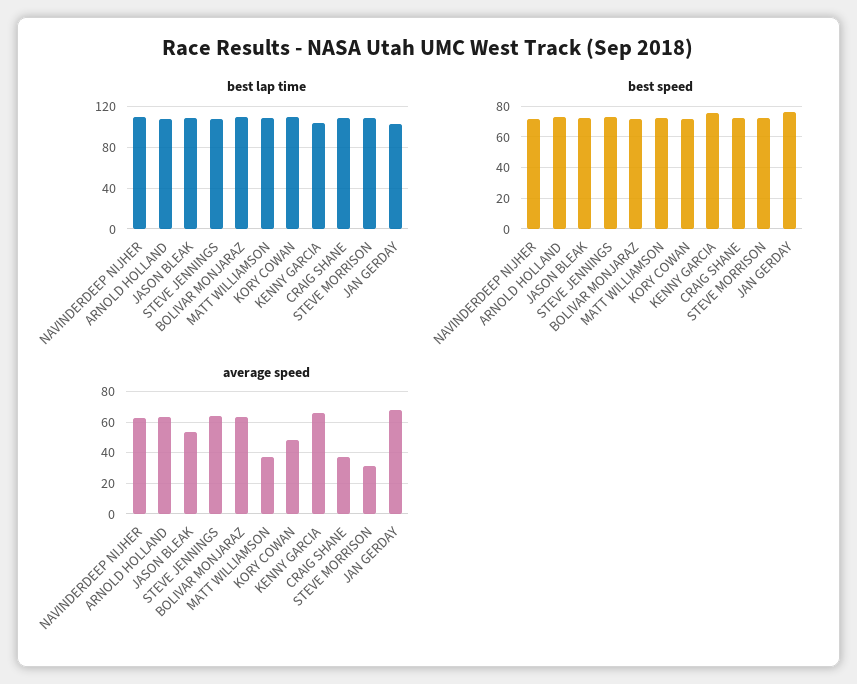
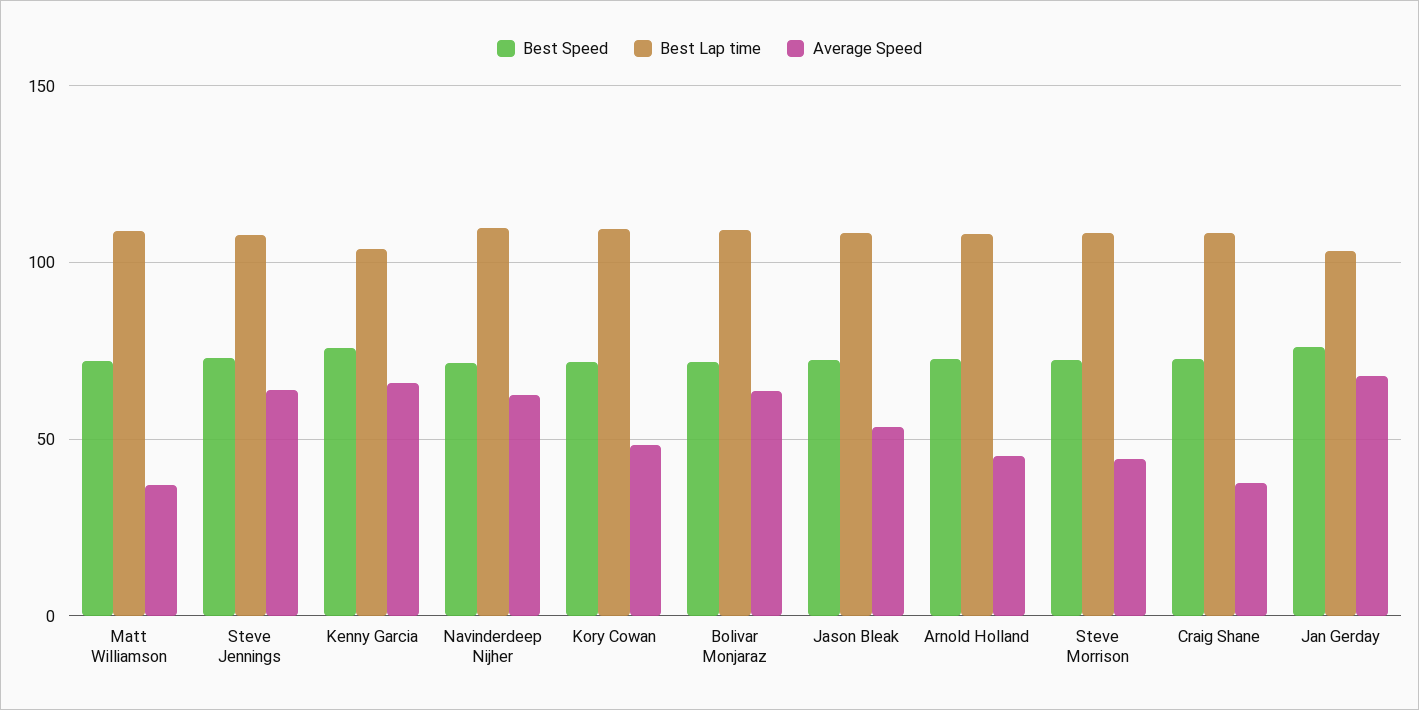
  {
    "best lap time": {
      "NAVINDERDEEP NIJHER": 110,
      "ARNOLD HOLLAND": 110,
      "JASON BLEAK": 110,
      "STEVE JENNINGS": 110,
      "BOLIVAR MONJARAZ": 110,
      "MATT WILLIAMSON": 110,
      "KORY COWAN": 110,
      "KENNY GARCIA": 105,
      "CRAIG SHANE": 110,
      "STEVE MORRISON": 110,
      "JAN GERDAY": 105
    },
    "best speed": {
      "NAVINDERDEEP NIJHER": 70,
      "ARNOLD HOLLAND": 75,
      "JASON BLEAK": 75,
      "STEVE JENNINGS": 75,
      "BOLIVAR MONJARAZ": 70,
      "MATT WILLIAMSON": 70,
      "KORY COWAN": 70,
      "KENNY GARCIA": 75,
      "CRAIG SHANE": 75,
      "STEVE MORRISON": 70,
      "JAN GERDAY": 75
    },
    "average speed": {
      "NAVINDERDEEP NIJHER": 65,
-     "ARNOLD HOLLAND": 65,
+     "ARNOLD HOLLAND": 45,
      "JASON BLEAK": 55,
      "STEVE JENNINGS": 65,
      "BOLIVAR MONJARAZ": 65,
      "MATT WILLIAMSON": 35,
      "KORY COWAN": 50,
      "KENNY GARCIA": 65,
      "CRAIG SHANE": 35,
-     "STEVE MORRISON": 30,
+     "STEVE MORRISON": 45,
      "JAN GERDAY": 70
    }
  }

